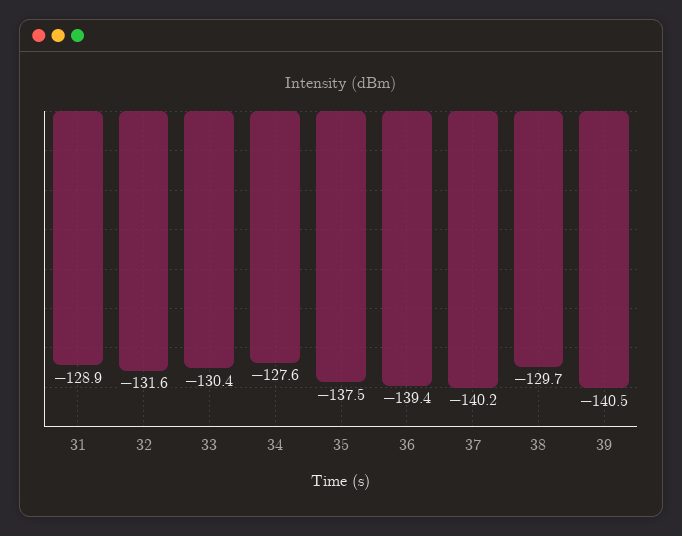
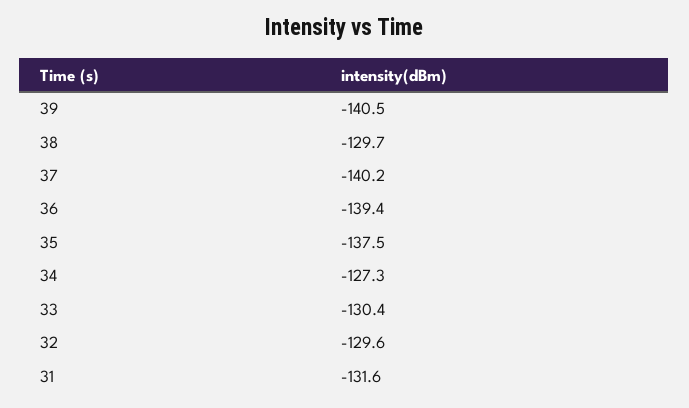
  {
-   "31": -128.9,
+   "31": -131.6,
-   "32": -131.6,
+   "32": -129.6,
    "33": -130.4,
-   "34": -127.6,
+   "34": -127.3,
    "35": -137.5,
    "36": -139.4,
    "37": -140.2,
    "38": -129.7,
    "39": -140.5
  }

